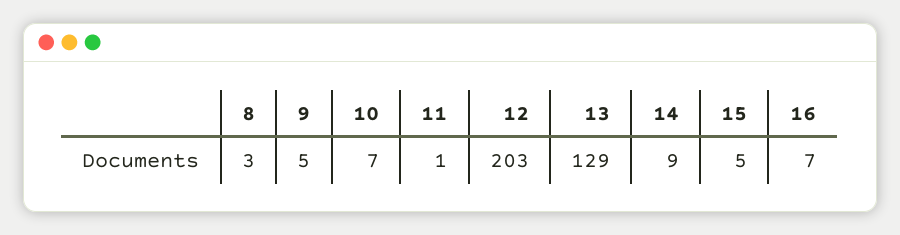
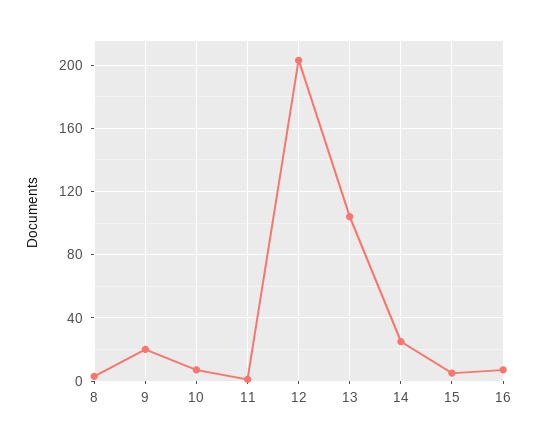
  {
    "8": 3,
-   "9": 5,
+   "9": 20,
    "10": 7,
    "11": 1,
    "12": 203,
-   "13": 129,
+   "13": 105,
-   "14": 9,
+   "14": 25,
    "15": 5,
    "16": 7
  }

